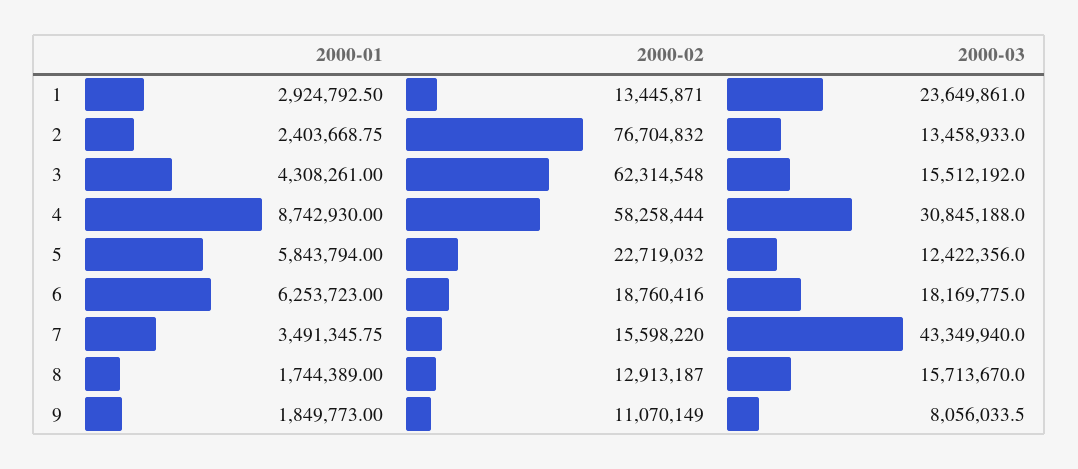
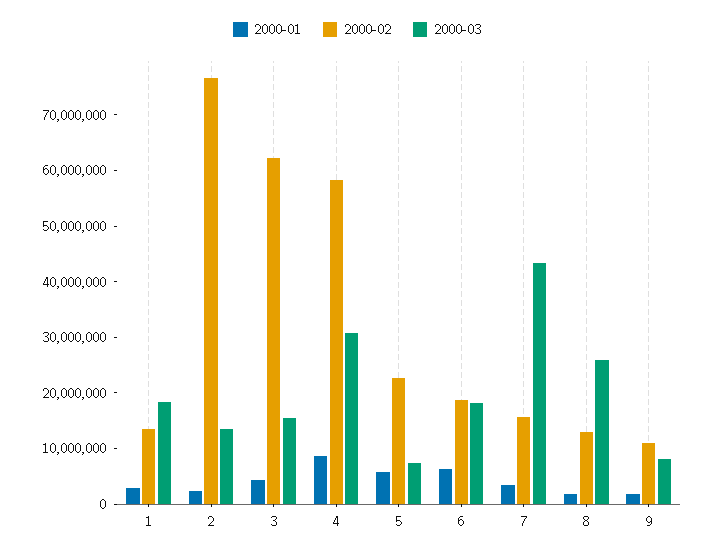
  {
    "2000-01": {
      "1": 2924792.5,
      "2": 2403668.75,
      "3": 4308261,
      "4": 8742930,
      "5": 5843794,
      "6": 6253723,
      "7": 3491345.75,
      "8": 1744389,
      "9": 1849773
    },
    "2000-02": {
      "1": 13445871,
      "2": 76704832,
      "3": 62314548,
      "4": 58258444,
      "5": 22719032,
      "6": 18760416,
      "7": 15598220,
      "8": 12913187,
      "9": 11070149
    },
    "2000-03": {
-     "1": 23649861,
+     "1": 18000000,
      "2": 13458933,
      "3": 15512192,
      "4": 30845188,
-     "5": 12422356,
+     "5": 8000000,
      "6": 18169775,
      "7": 43349940,
-     "8": 15713670,
+     "8": 26000000,
      "9": 8056033.5
    }
  }

